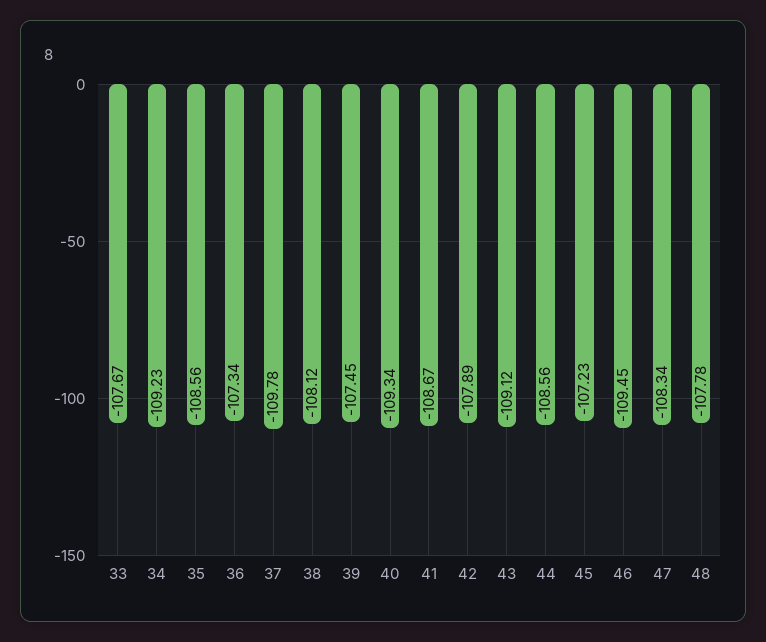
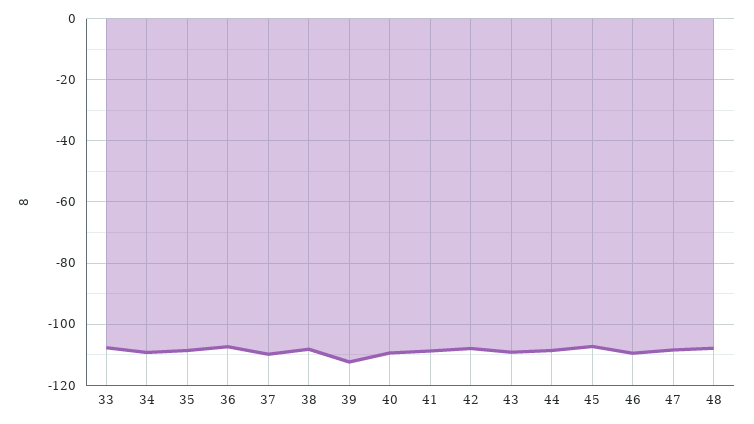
  {
    "33": -107.67,
    "34": -109.23,
    "35": -108.56,
    "36": -107.34,
    "37": -109.78,
    "38": -108.12,
-   "39": -107.45,
+   "39": -112,
    "40": -109.34,
    "41": -108.67,
    "42": -107.89,
    "43": -109.12,
    "44": -108.56,
    "45": -107.23,
    "46": -109.45,
    "47": -108.34,
    "48": -107.78
  }

